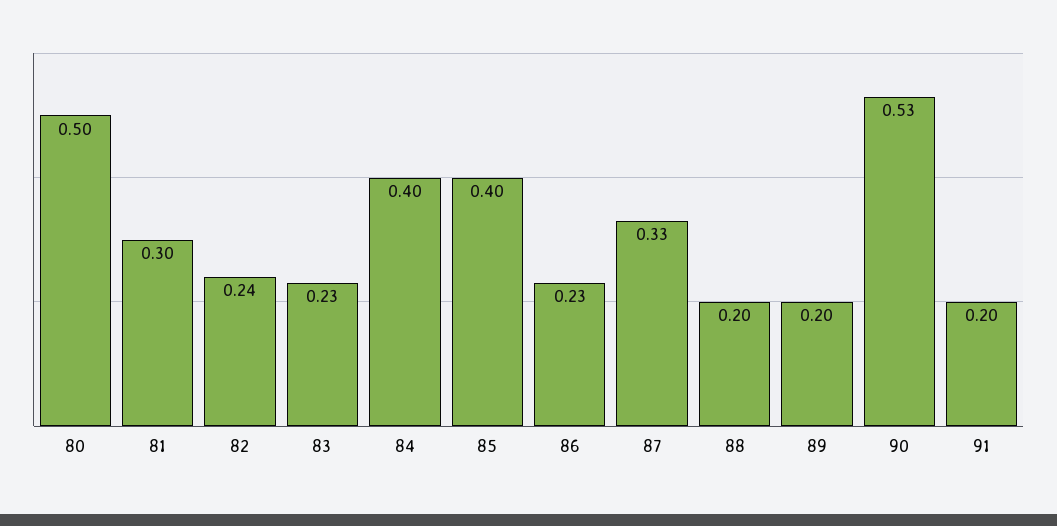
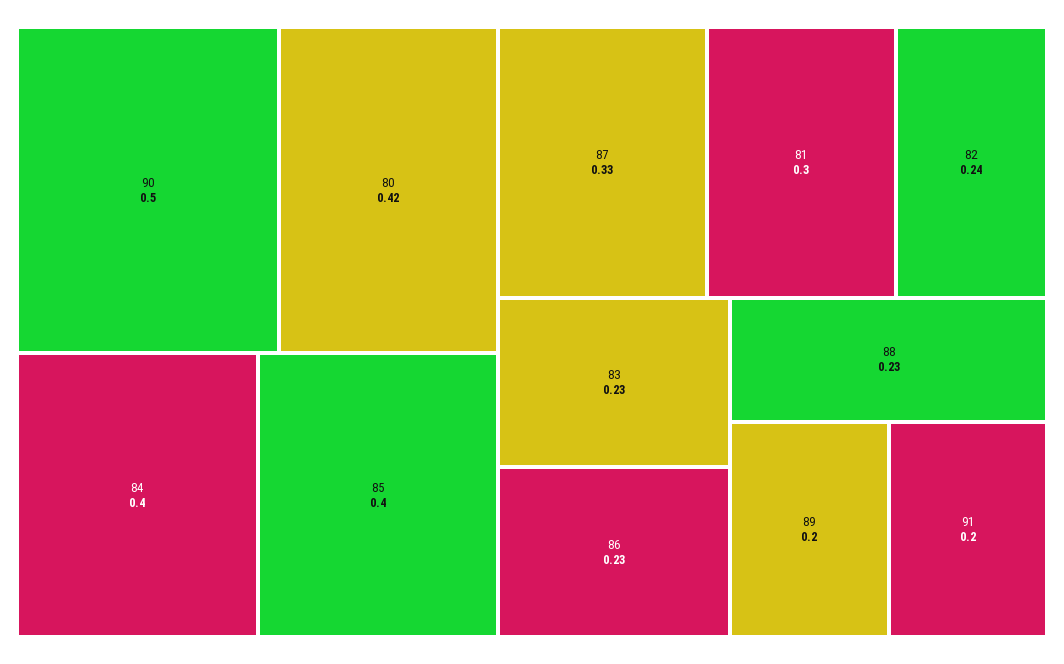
  {
-   "80": 0.5,
+   "80": 0.42,
    "81": 0.3,
    "82": 0.24,
    "83": 0.23,
    "84": 0.4,
    "85": 0.4,
    "86": 0.23,
    "87": 0.33,
-   "88": 0.2,
+   "88": 0.23,
    "89": 0.2,
-   "90": 0.53,
+   "90": 0.5,
    "91": 0.2
  }

